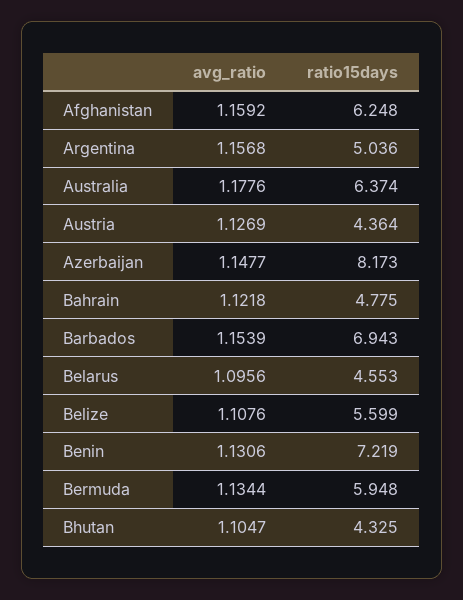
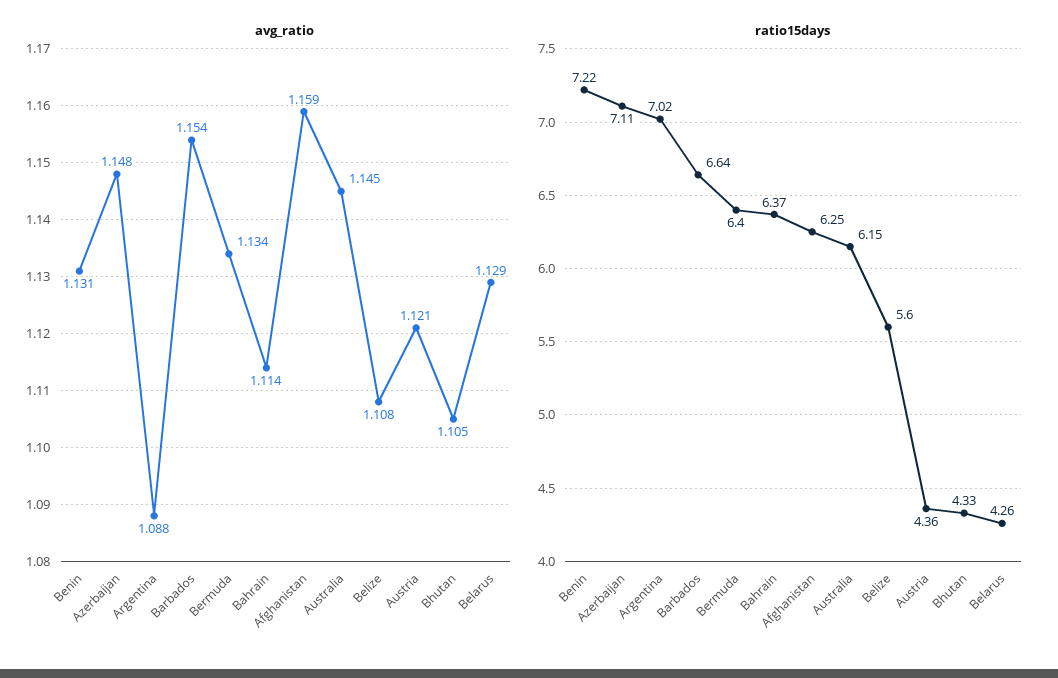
  {
    "avg_ratio": {
      "Afghanistan": 1.1592,
-     "Argentina": 1.1568,
+     "Argentina": 1.088,
-     "Australia": 1.1776,
+     "Australia": 1.145,
-     "Austria": 1.1269,
+     "Austria": 1.121,
      "Azerbaijan": 1.1477,
-     "Bahrain": 1.1218,
+     "Bahrain": 1.114,
      "Barbados": 1.1539,
-     "Belarus": 1.0956,
+     "Belarus": 1.129,
      "Belize": 1.1076,
      "Benin": 1.1306,
      "Bermuda": 1.1344,
      "Bhutan": 1.1047
    },
    "ratio15days": {
      "Afghanistan": 6.248,
-     "Argentina": 5.036,
+     "Argentina": 7.02,
-     "Australia": 6.374,
+     "Australia": 6.15,
      "Austria": 4.364,
-     "Azerbaijan": 8.173,
+     "Azerbaijan": 7.11,
-     "Bahrain": 4.775,
+     "Bahrain": 6.37,
-     "Barbados": 6.943,
+     "Barbados": 6.64,
-     "Belarus": 4.553,
+     "Belarus": 4.26,
      "Belize": 5.599,
      "Benin": 7.219,
-     "Bermuda": 5.948,
+     "Bermuda": 6.4,
      "Bhutan": 4.325
    }
  }

